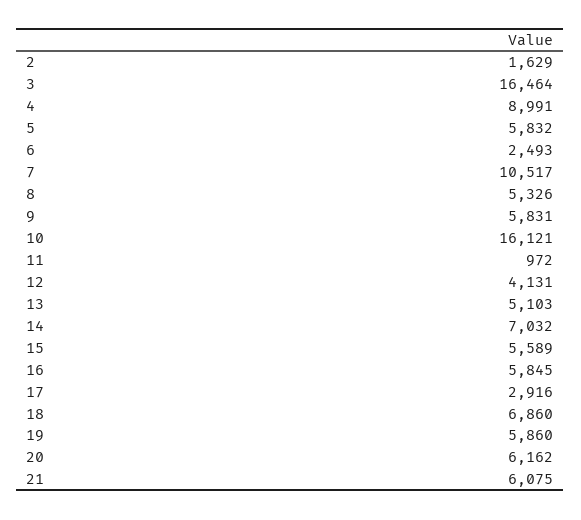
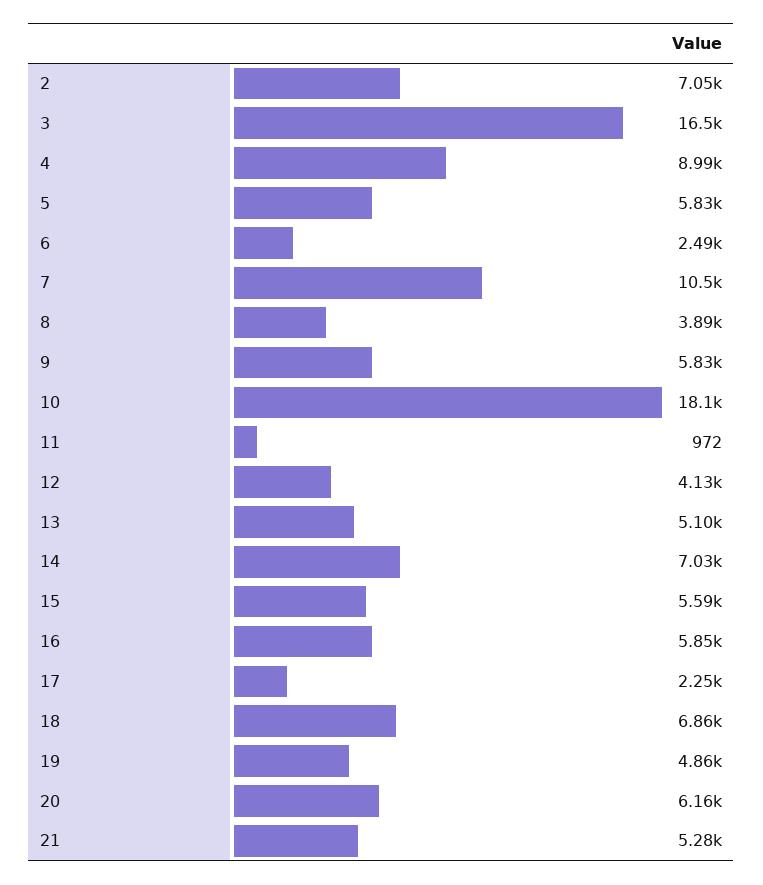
  {
-   "2": 1629,
+   "2": 7050,
    "3": 16464,
    "4": 8991,
    "5": 5832,
    "6": 2493,
    "7": 10517,
-   "8": 5326,
+   "8": 3890,
    "9": 5831,
-   "10": 16121,
+   "10": 18100,
    "11": 972,
    "12": 4131,
    "13": 5103,
    "14": 7032,
    "15": 5589,
    "16": 5845,
-   "17": 2916,
+   "17": 2250,
    "18": 6860,
-   "19": 5860,
+   "19": 4860,
    "20": 6162,
-   "21": 6075
+   "21": 5280
  }

